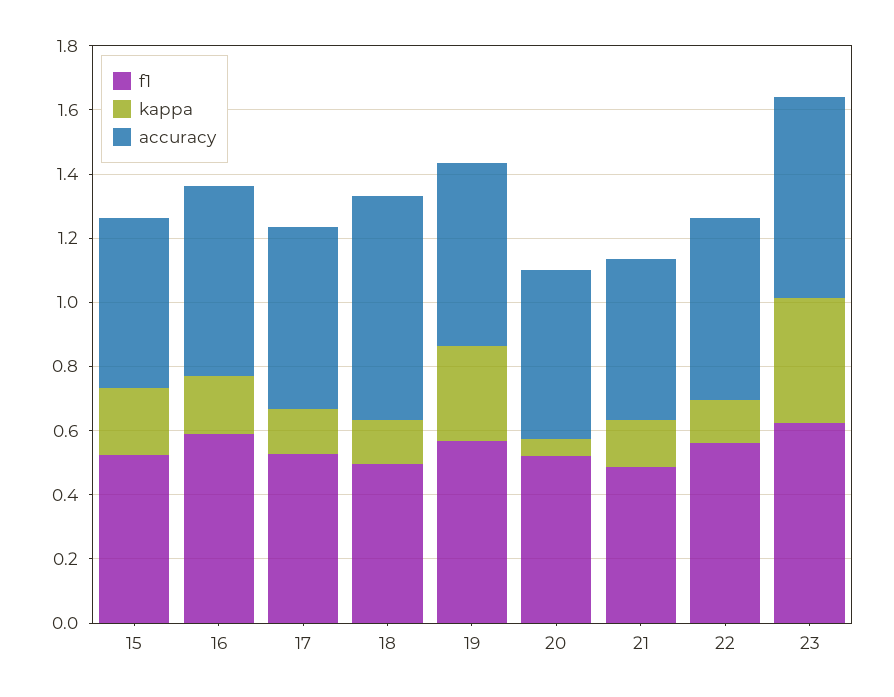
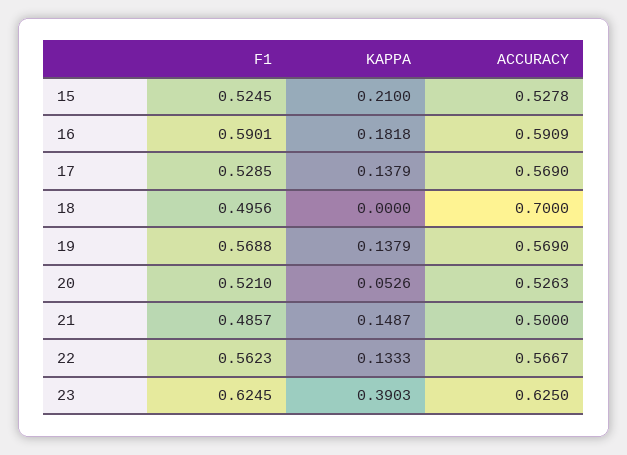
  {
    "f1": {
      "15": 0.5245,
      "16": 0.5901,
      "17": 0.5285,
      "18": 0.4956,
      "19": 0.5688,
      "20": 0.521,
      "21": 0.4857,
      "22": 0.5623,
      "23": 0.6245
    },
    "kappa": {
      "15": 0.21,
      "16": 0.1818,
      "17": 0.1379,
-     "18": 0.15,
+     "18": 0,
-     "19": 0.3,
+     "19": 0.1379,
      "20": 0.0526,
      "21": 0.1487,
      "22": 0.1333,
      "23": 0.3903
    },
    "accuracy": {
      "15": 0.5278,
      "16": 0.5909,
      "17": 0.569,
      "18": 0.7,
      "19": 0.569,
      "20": 0.5263,
      "21": 0.5,
      "22": 0.5667,
      "23": 0.625
    }
  }

